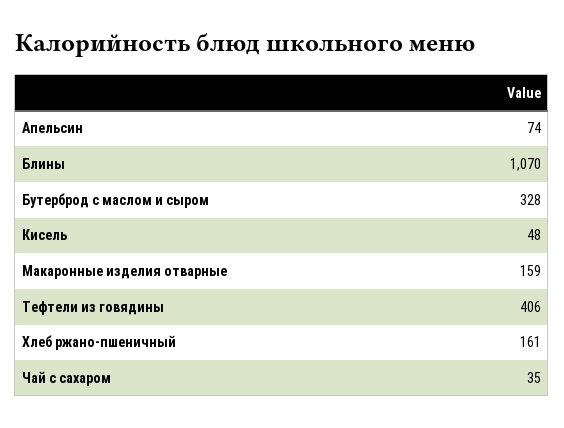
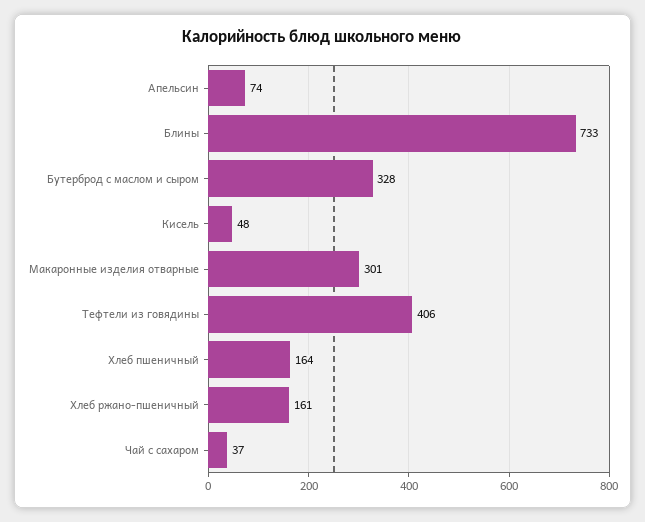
  {
    "Апельсин": 74,
-   "Блины": 1070,
+   "Блины": 733,
    "Бутерброд с маслом и сыром": 328,
    "Кисель": 48,
-   "Макаронные изделия отварные": 159,
+   "Макаронные изделия отварные": 301,
    "Тефтели из говядины": 406,
    "Хлеб ржано-пшеничный": 161,
-   "Чай с сахаром": 35
+   "Чай с сахаром": 37,
+   "Хлеб пшеничный": 164
  }

